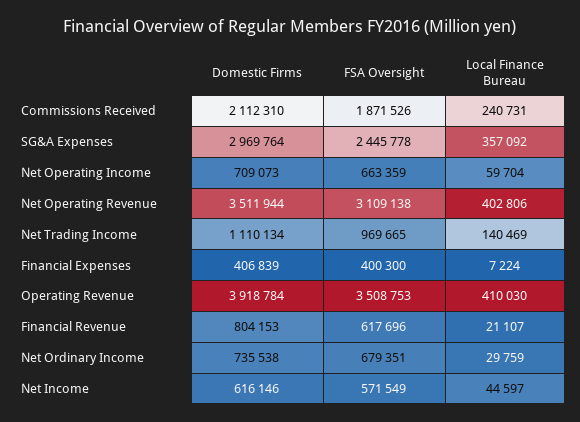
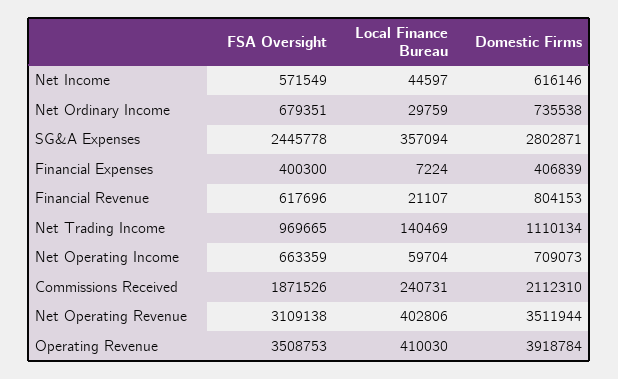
  {
    "Domestic Firms": {
      "Commissions Received": 2112310,
-     "SG&A Expenses": 2969764,
+     "SG&A Expenses": 2802871,
      "Net Operating Income": 709073,
      "Net Operating Revenue": 3511944,
      "Net Trading Income": 1110134,
      "Financial Expenses": 406839,
      "Operating Revenue": 3918784,
      "Financial Revenue": 804153,
      "Net Ordinary Income": 735538,
      "Net Income": 616146
    },
    "FSA Oversight": {
      "Commissions Received": 1871526,
      "SG&A Expenses": 2445778,
      "Net Operating Income": 663359,
      "Net Operating Revenue": 3109138,
      "Net Trading Income": 969665,
      "Financial Expenses": 400300,
      "Operating Revenue": 3508753,
      "Financial Revenue": 617696,
      "Net Ordinary Income": 679351,
      "Net Income": 571549
    },
    "Local Finance Bureau": {
      "Commissions Received": 240731,
-     "SG&A Expenses": 357092,
+     "SG&A Expenses": 357094,
      "Net Operating Income": 59704,
      "Net Operating Revenue": 402806,
      "Net Trading Income": 140469,
      "Financial Expenses": 7224,
      "Operating Revenue": 410030,
      "Financial Revenue": 21107,
      "Net Ordinary Income": 29759,
      "Net Income": 44597
    }
  }

